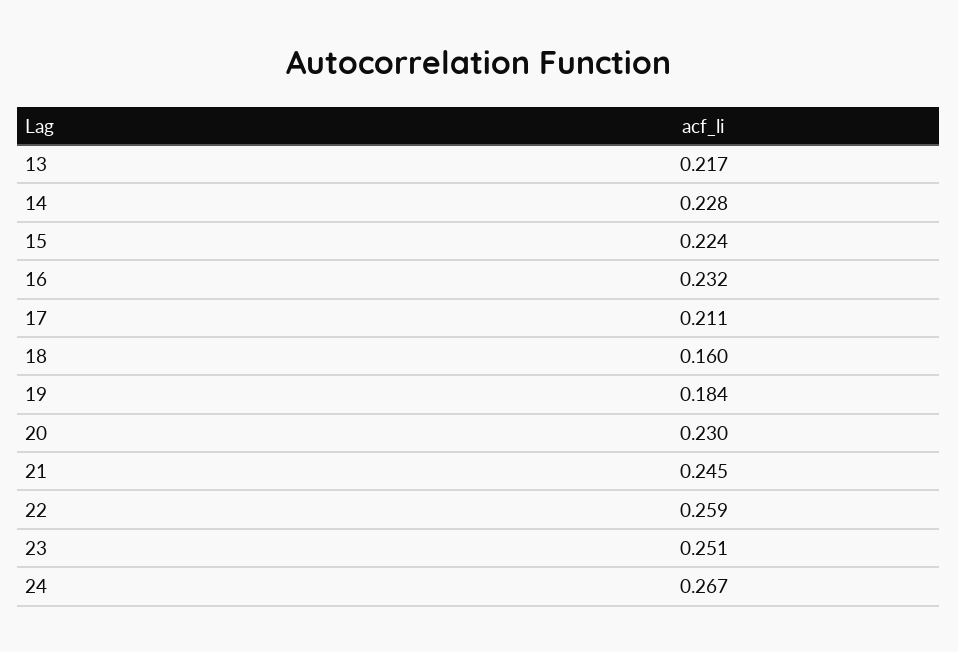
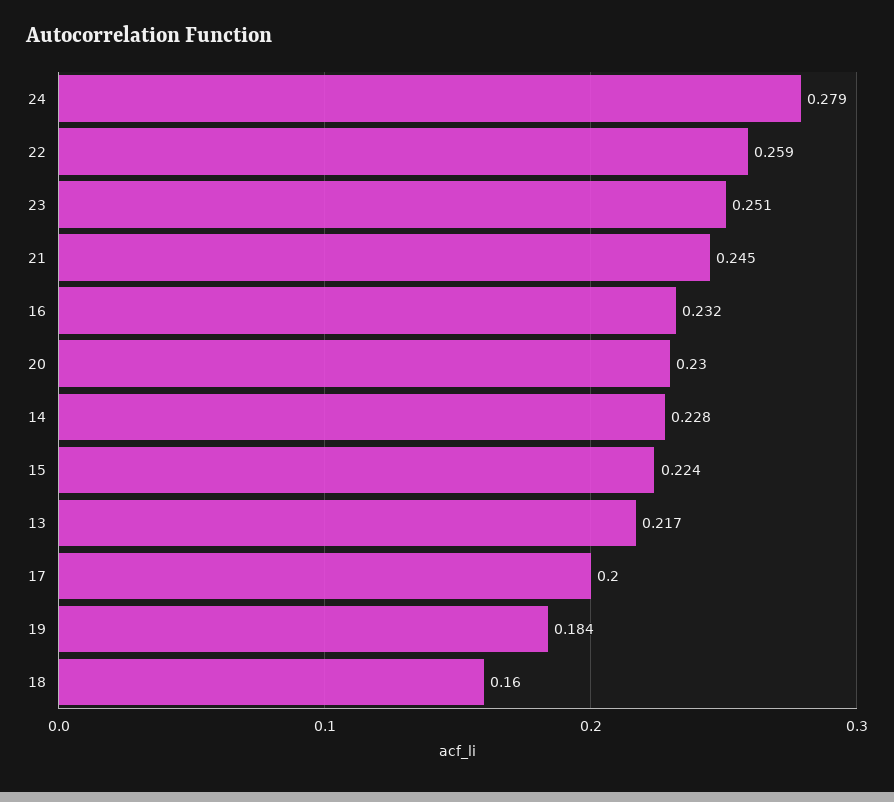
  {
    "13": 0.217,
    "14": 0.228,
    "15": 0.224,
    "16": 0.232,
-   "17": 0.211,
+   "17": 0.2,
    "18": 0.16,
    "19": 0.184,
    "20": 0.23,
    "21": 0.245,
    "22": 0.259,
    "23": 0.251,
-   "24": 0.267
+   "24": 0.279
  }

